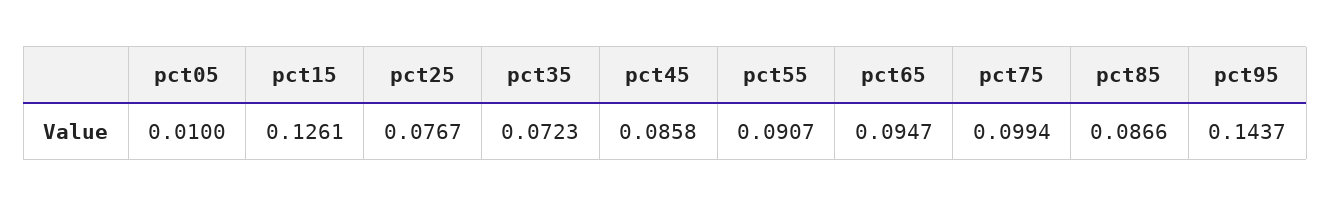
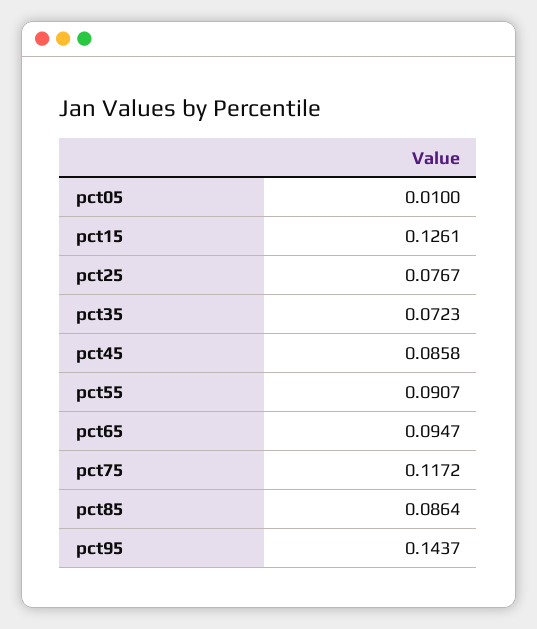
  {
    "pct05": 0.01,
    "pct15": 0.1261,
    "pct25": 0.0767,
    "pct35": 0.0723,
    "pct45": 0.0858,
    "pct55": 0.0907,
    "pct65": 0.0947,
-   "pct75": 0.0994,
+   "pct75": 0.1172,
-   "pct85": 0.0866,
+   "pct85": 0.0864,
    "pct95": 0.1437
  }

